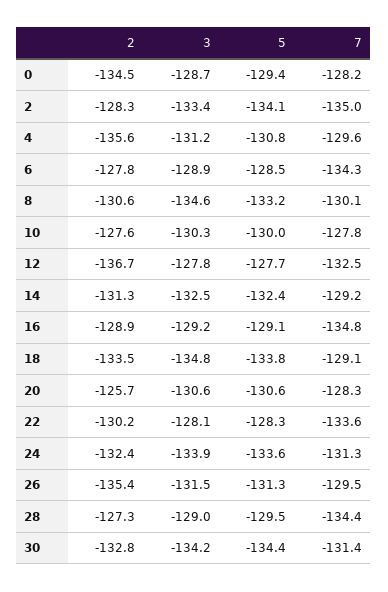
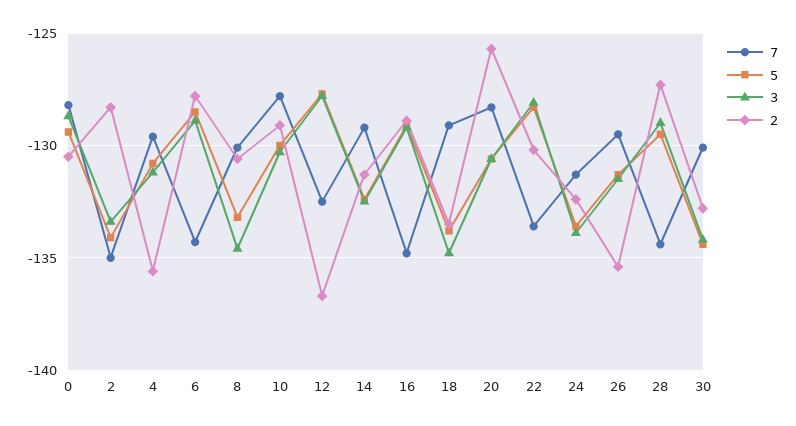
  {
    "2": {
-     "0": -134.5,
+     "0": -130.5,
      "2": -128.3,
      "4": -135.6,
      "6": -127.8,
      "8": -130.6,
-     "10": -127.6,
+     "10": -129,
      "12": -136.7,
      "14": -131.3,
      "16": -128.9,
      "18": -133.5,
      "20": -125.7,
      "22": -130.2,
      "24": -132.4,
      "26": -135.4,
      "28": -127.3,
      "30": -132.8
    },
    "3": {
      "0": -128.7,
      "2": -133.4,
      "4": -131.2,
      "6": -128.9,
      "8": -134.6,
      "10": -130.3,
      "12": -127.8,
      "14": -132.5,
      "16": -129.2,
      "18": -134.8,
      "20": -130.6,
      "22": -128.1,
      "24": -133.9,
      "26": -131.5,
      "28": -129,
      "30": -134.2
    },
    "5": {
      "0": -129.4,
      "2": -134.1,
      "4": -130.8,
      "6": -128.5,
      "8": -133.2,
      "10": -130,
      "12": -127.7,
      "14": -132.4,
      "16": -129.1,
      "18": -133.8,
      "20": -130.6,
      "22": -128.3,
      "24": -133.6,
      "26": -131.3,
      "28": -129.5,
      "30": -134.4
    },
    "7": {
      "0": -128.2,
      "2": -135,
      "4": -129.6,
      "6": -134.3,
      "8": -130.1,
      "10": -127.8,
      "12": -132.5,
      "14": -129.2,
      "16": -134.8,
      "18": -129.1,
      "20": -128.3,
      "22": -133.6,
      "24": -131.3,
      "26": -129.5,
      "28": -134.4,
-     "30": -131.4
+     "30": -130
    }
  }

